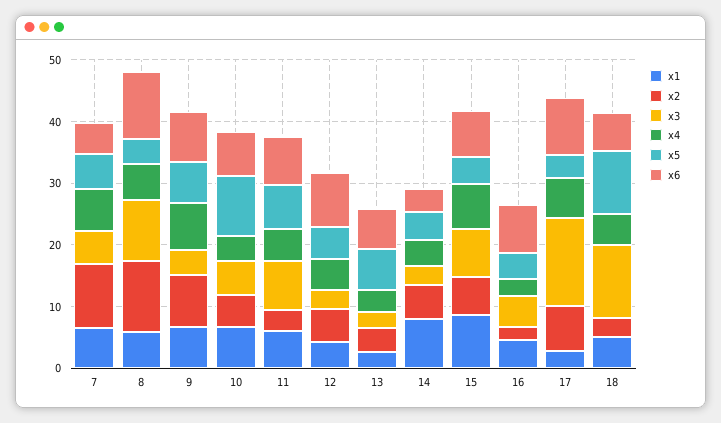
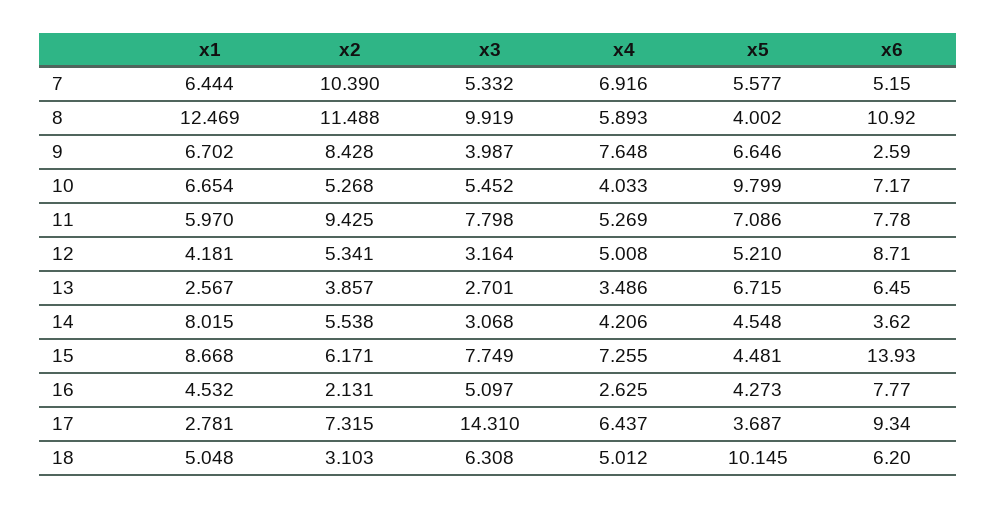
  {
    "x1": {
      "7": 6.444,
-     "8": 6,
+     "8": 12.469,
      "9": 6.702,
      "10": 6.654,
      "11": 5.97,
      "12": 4.181,
      "13": 2.567,
      "14": 8.015,
      "15": 8.668,
      "16": 4.532,
      "17": 2.781,
      "18": 5.048
    },
    "x2": {
      "7": 10.39,
      "8": 11.488,
      "9": 8.428,
      "10": 5.268,
-     "11": 4,
+     "11": 9.425,
      "12": 5.341,
      "13": 3.857,
      "14": 5.538,
      "15": 6.171,
      "16": 2.131,
      "17": 7.315,
      "18": 3.103
    },
    "x3": {
      "7": 5.332,
      "8": 9.919,
      "9": 3.987,
      "10": 5.452,
      "11": 7.798,
      "12": 3.164,
      "13": 2.701,
      "14": 3.068,
      "15": 7.749,
      "16": 5.097,
      "17": 14.31,
-     "18": 12
+     "18": 6.308
    },
    "x4": {
      "7": 6.916,
      "8": 5.893,
      "9": 7.648,
      "10": 4.033,
      "11": 5.269,
      "12": 5.008,
      "13": 3.486,
      "14": 4.206,
      "15": 7.255,
      "16": 2.625,
      "17": 6.437,
      "18": 5.012
    },
    "x5": {
      "7": 5.577,
      "8": 4.002,
      "9": 6.646,
      "10": 9.799,
      "11": 7.086,
      "12": 5.21,
      "13": 6.715,
      "14": 4.548,
      "15": 4.481,
      "16": 4.273,
      "17": 3.687,
      "18": 10.145
    },
    "x6": {
      "7": 5.15,
      "8": 10.92,
-     "9": 8,
+     "9": 2.59,
      "10": 7.17,
      "11": 7.78,
      "12": 8.71,
      "13": 6.45,
      "14": 3.62,
-     "15": 8,
+     "15": 13.93,
      "16": 7.77,
      "17": 9.34,
      "18": 6.2
    }
  }

